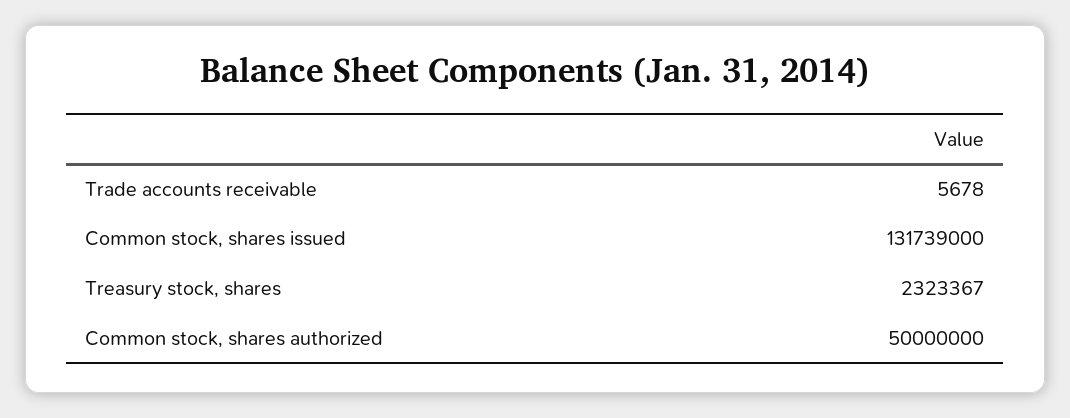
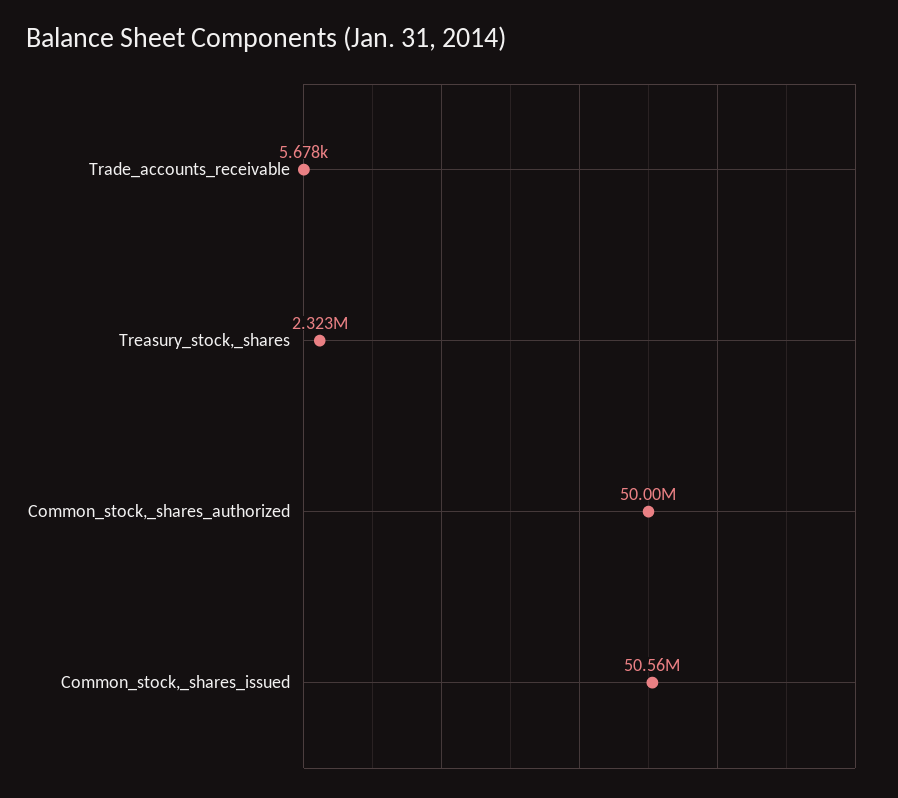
  {
    "Trade accounts receivable": 5678,
-   "Common stock, shares issued": 131739000,
+   "Common stock, shares issued": 50560000,
    "Treasury stock, shares": 2323367,
    "Common stock, shares authorized": 50000000
  }

